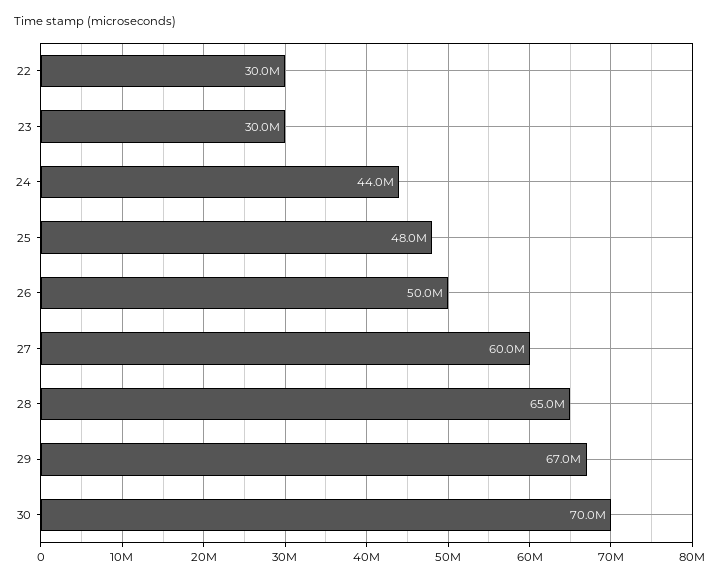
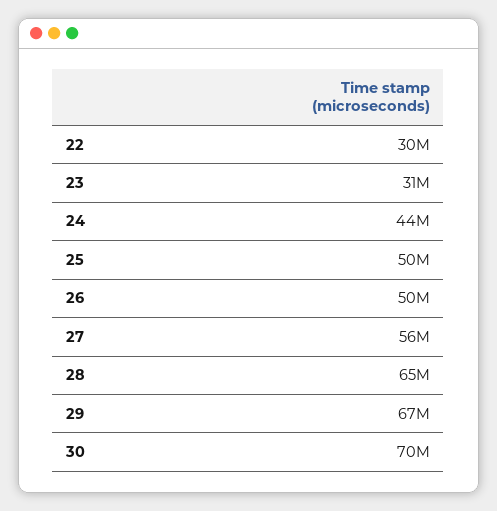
  {
    "22": 30000000,
-   "23": 30000000,
+   "23": 31000000,
    "24": 44000000,
-   "25": 48000000,
+   "25": 50000000,
    "26": 50000000,
-   "27": 60000000,
+   "27": 56000000,
    "28": 65000000,
    "29": 67000000,
    "30": 70000000
  }

